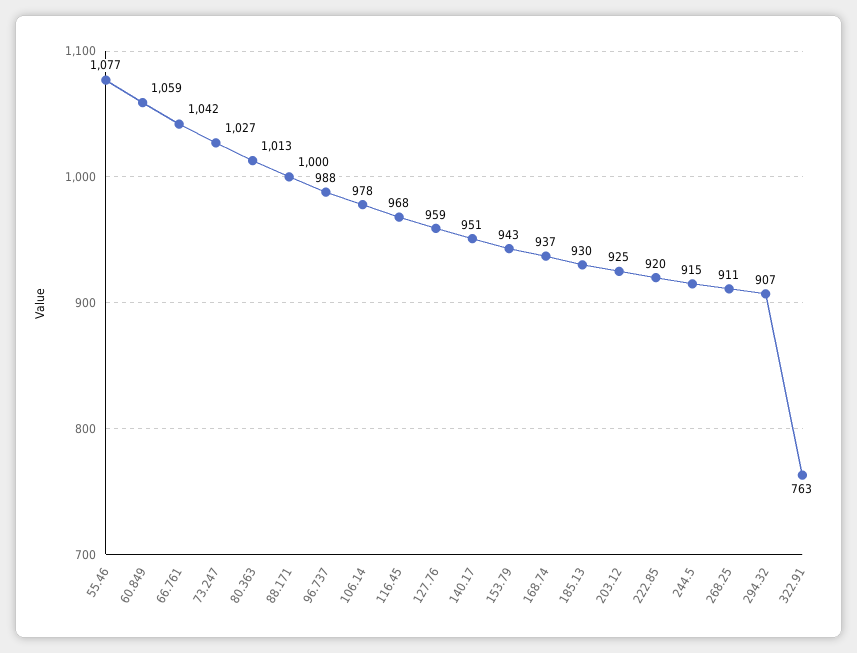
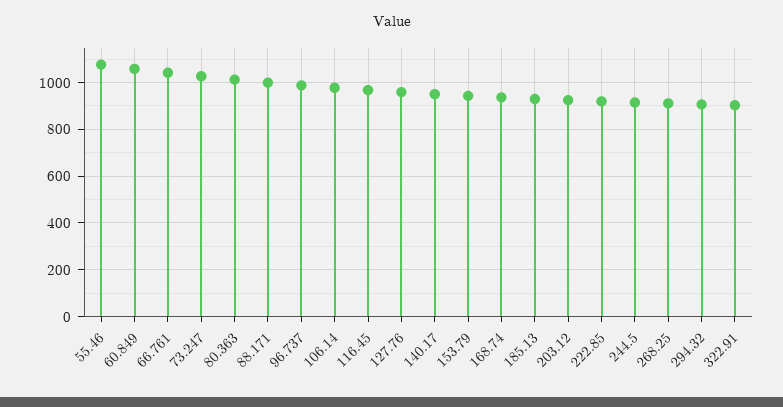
  {
    "55.46": 1077,
    "60.849": 1059,
    "66.761": 1042,
    "73.247": 1027,
    "80.363": 1013,
    "88.171": 1000,
    "96.737": 988,
    "106.14": 978,
    "116.45": 968,
    "127.76": 959,
    "140.17": 951,
    "153.79": 943,
    "168.74": 937,
    "185.13": 930,
    "203.12": 925,
    "222.85": 920,
    "244.5": 915,
    "268.25": 911,
    "294.32": 907,
-   "322.91": 763
+   "322.91": 900
  }

